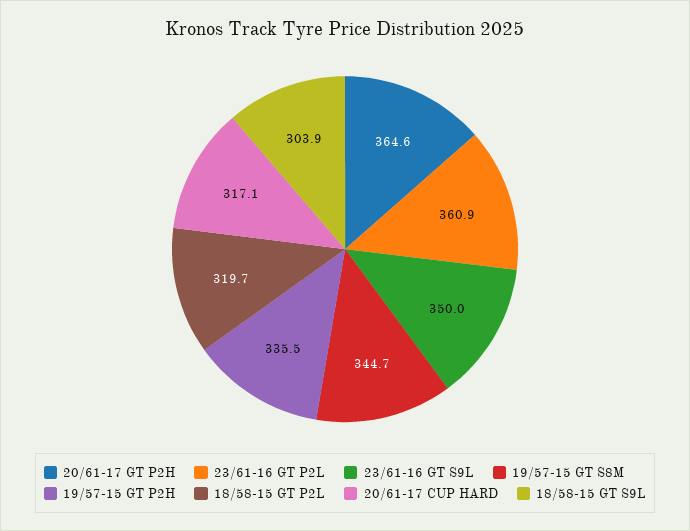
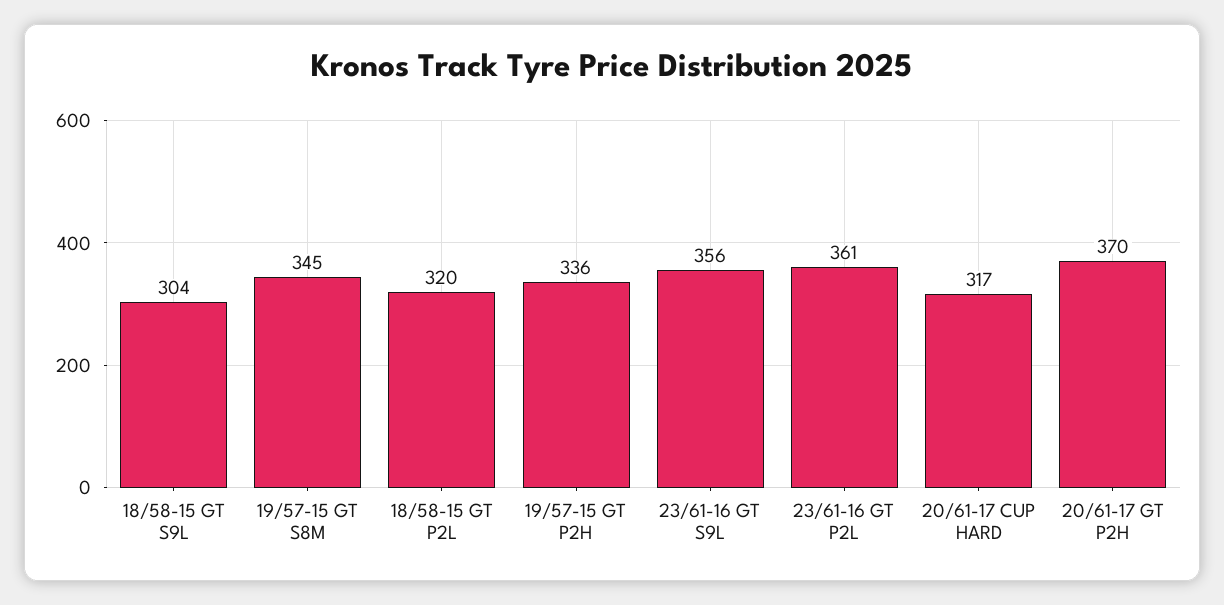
  {
-   "20/61-17 GT P2H": 364.6,
+   "20/61-17 GT P2H": 370,
    "23/61-16 GT P2L": 360.9,
-   "23/61-16 GT S9L": 350,
+   "23/61-16 GT S9L": 356,
    "19/57-15 GT S8M": 344.7,
    "19/57-15 GT P2H": 335.5,
    "18/58-15 GT P2L": 319.7,
    "20/61-17 CUP HARD": 317.1,
    "18/58-15 GT S9L": 303.9
  }

